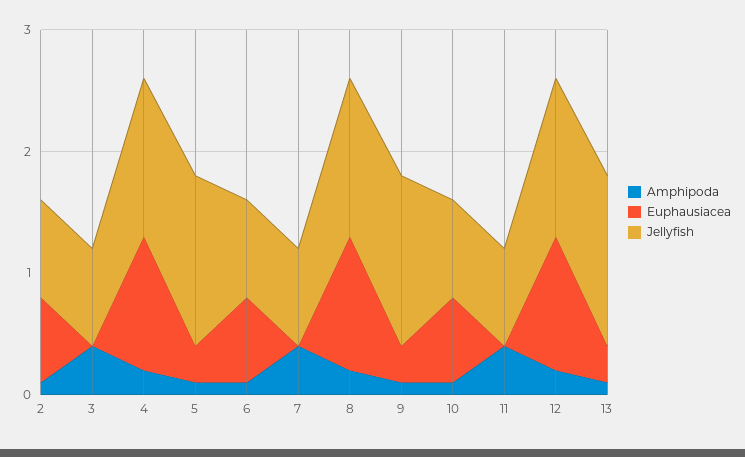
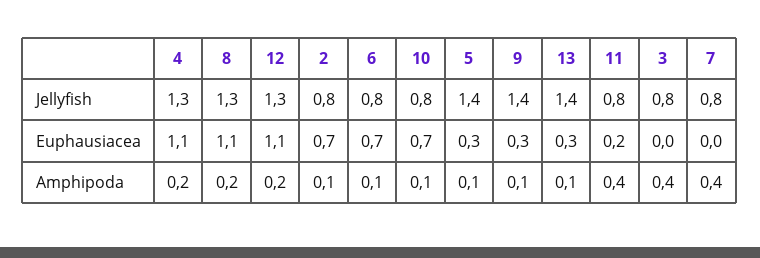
  {
    "Amphipoda": {
      "2": 0.1,
      "3": 0.4,
      "4": 0.2,
      "5": 0.1,
      "6": 0.1,
      "7": 0.4,
      "8": 0.2,
      "9": 0.1,
      "10": 0.1,
      "11": 0.4,
      "12": 0.2,
      "13": 0.1
    },
    "Euphausiacea": {
      "2": 0.7,
      "3": 0,
      "4": 1.1,
      "5": 0.3,
      "6": 0.7,
      "7": 0,
      "8": 1.1,
      "9": 0.3,
      "10": 0.7,
-     "11": 0,
+     "11": 0.2,
      "12": 1.1,
      "13": 0.3
    },
    "Jellyfish": {
      "2": 0.8,
      "3": 0.8,
      "4": 1.3,
      "5": 1.4,
      "6": 0.8,
      "7": 0.8,
      "8": 1.3,
      "9": 1.4,
      "10": 0.8,
      "11": 0.8,
      "12": 1.3,
      "13": 1.4
    }
  }

